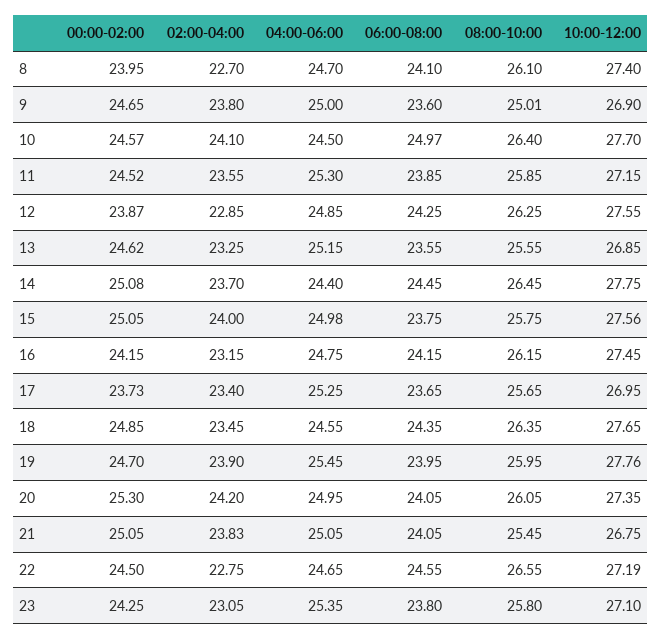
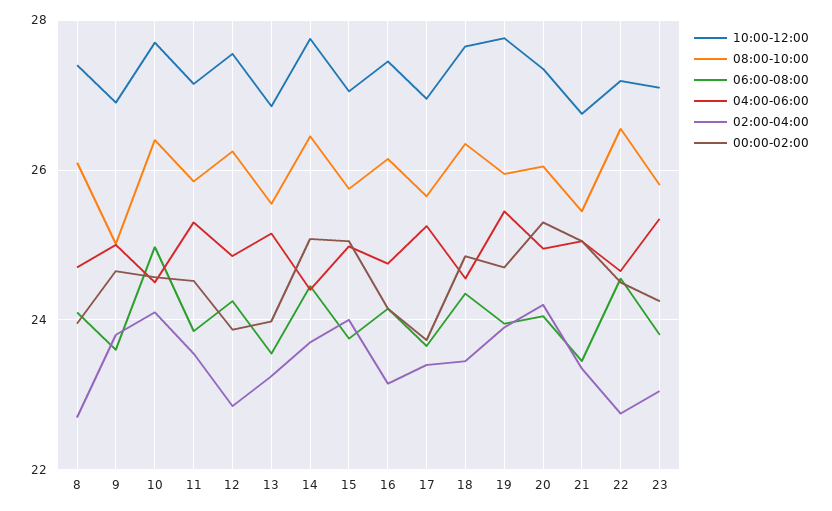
  {
    "00:00-02:00": {
      "8": 23.95,
      "9": 24.65,
      "10": 24.57,
      "11": 24.52,
      "12": 23.87,
-     "13": 24.62,
+     "13": 24,
      "14": 25.08,
      "15": 25.05,
      "16": 24.15,
      "17": 23.73,
      "18": 24.85,
      "19": 24.7,
      "20": 25.3,
      "21": 25.05,
      "22": 24.5,
      "23": 24.25
    },
    "02:00-04:00": {
      "8": 22.7,
      "9": 23.8,
      "10": 24.1,
      "11": 23.55,
      "12": 22.85,
      "13": 23.25,
      "14": 23.7,
      "15": 24,
      "16": 23.15,
      "17": 23.4,
      "18": 23.45,
      "19": 23.9,
      "20": 24.2,
-     "21": 23.83,
+     "21": 23.4,
      "22": 22.75,
      "23": 23.05
    },
    "04:00-06:00": {
      "8": 24.7,
      "9": 25,
      "10": 24.5,
      "11": 25.3,
      "12": 24.85,
      "13": 25.15,
      "14": 24.4,
      "15": 24.98,
      "16": 24.75,
      "17": 25.25,
      "18": 24.55,
      "19": 25.45,
      "20": 24.95,
      "21": 25.05,
      "22": 24.65,
      "23": 25.35
    },
    "06:00-08:00": {
      "8": 24.1,
      "9": 23.6,
      "10": 24.97,
      "11": 23.85,
      "12": 24.25,
      "13": 23.55,
      "14": 24.45,
      "15": 23.75,
      "16": 24.15,
      "17": 23.65,
      "18": 24.35,
      "19": 23.95,
      "20": 24.05,
-     "21": 24.05,
+     "21": 23.4,
      "22": 24.55,
      "23": 23.8
    },
    "08:00-10:00": {
      "8": 26.1,
      "9": 25.01,
      "10": 26.4,
      "11": 25.85,
      "12": 26.25,
      "13": 25.55,
      "14": 26.45,
      "15": 25.75,
      "16": 26.15,
      "17": 25.65,
      "18": 26.35,
      "19": 25.95,
      "20": 26.05,
      "21": 25.45,
      "22": 26.55,
      "23": 25.8
    },
    "10:00-12:00": {
      "8": 27.4,
      "9": 26.9,
      "10": 27.7,
      "11": 27.15,
      "12": 27.55,
      "13": 26.85,
      "14": 27.75,
-     "15": 27.56,
+     "15": 27,
      "16": 27.45,
      "17": 26.95,
      "18": 27.65,
      "19": 27.76,
      "20": 27.35,
      "21": 26.75,
      "22": 27.19,
      "23": 27.1
    }
  }

